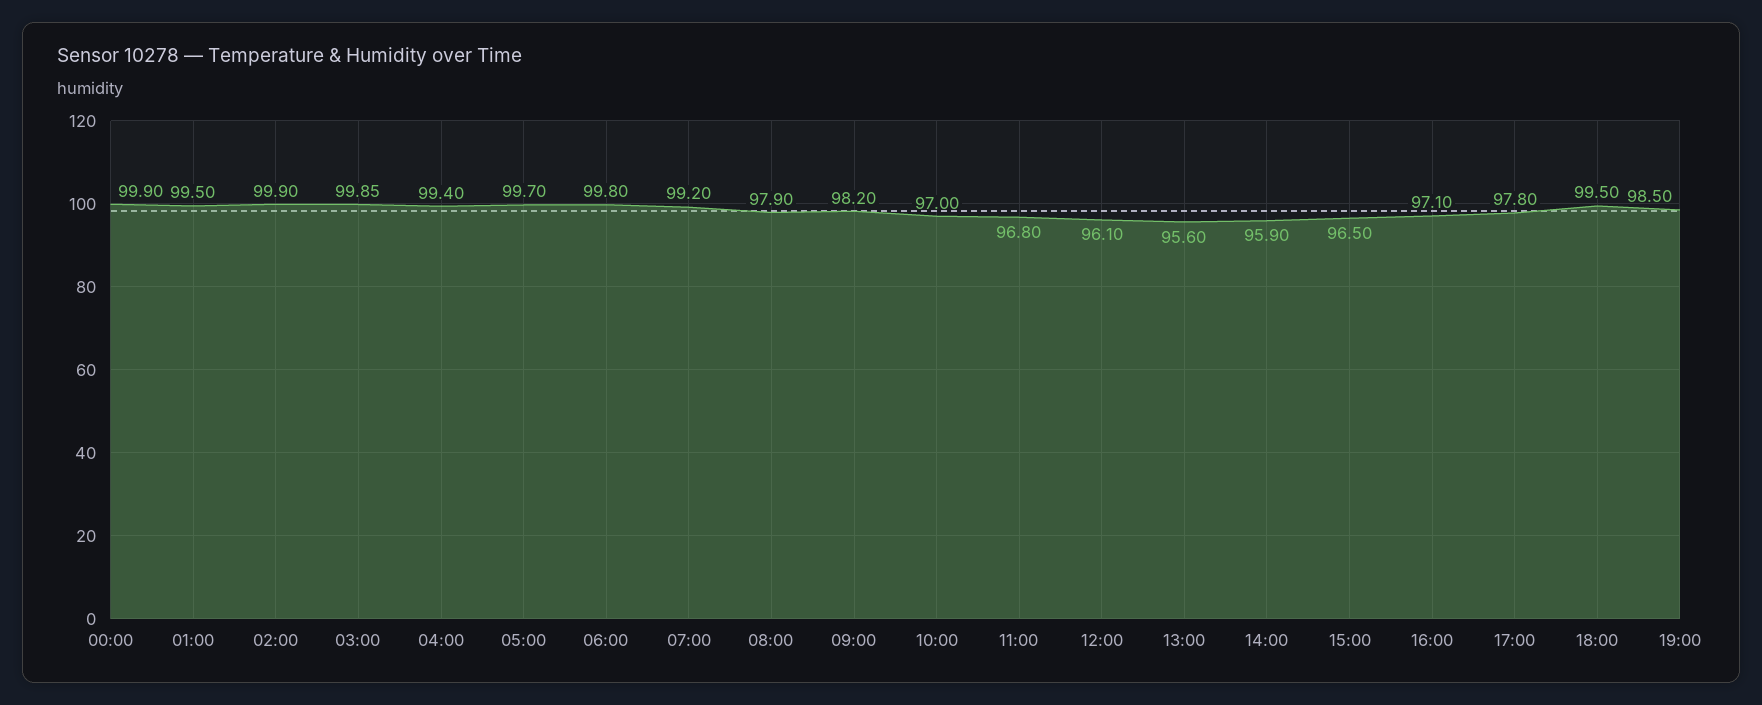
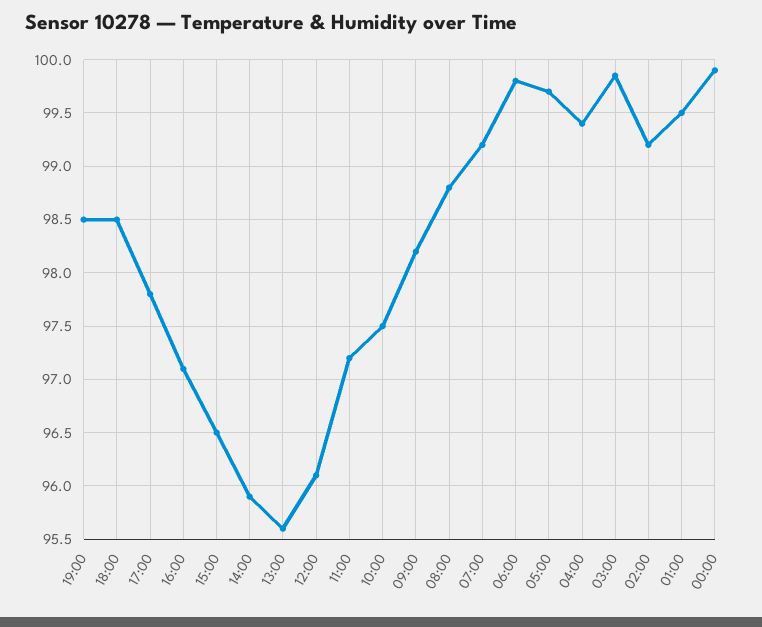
  {
    "00:00": 99.9,
    "01:00": 99.5,
-   "02:00": 99.9,
+   "02:00": 99.2,
    "03:00": 99.85,
    "04:00": 99.4,
    "05:00": 99.7,
    "06:00": 99.8,
    "07:00": 99.2,
-   "08:00": 97.9,
+   "08:00": 98.8,
    "09:00": 98.2,
-   "10:00": 97,
+   "10:00": 97.5,
-   "11:00": 96.8,
+   "11:00": 97.2,
    "12:00": 96.1,
    "13:00": 95.6,
    "14:00": 95.9,
    "15:00": 96.5,
    "16:00": 97.1,
    "17:00": 97.8,
-   "18:00": 99.5,
+   "18:00": 98.5,
    "19:00": 98.5
  }

